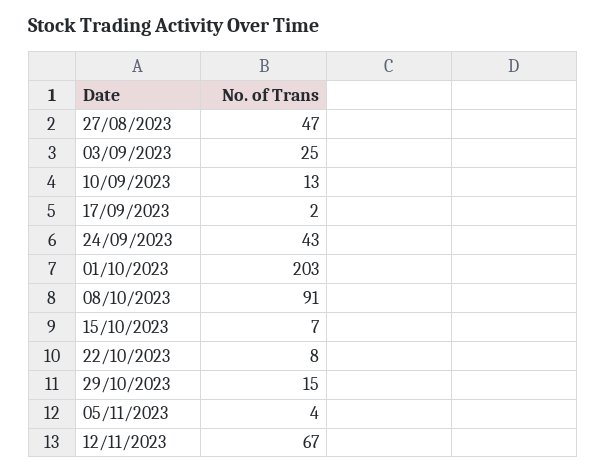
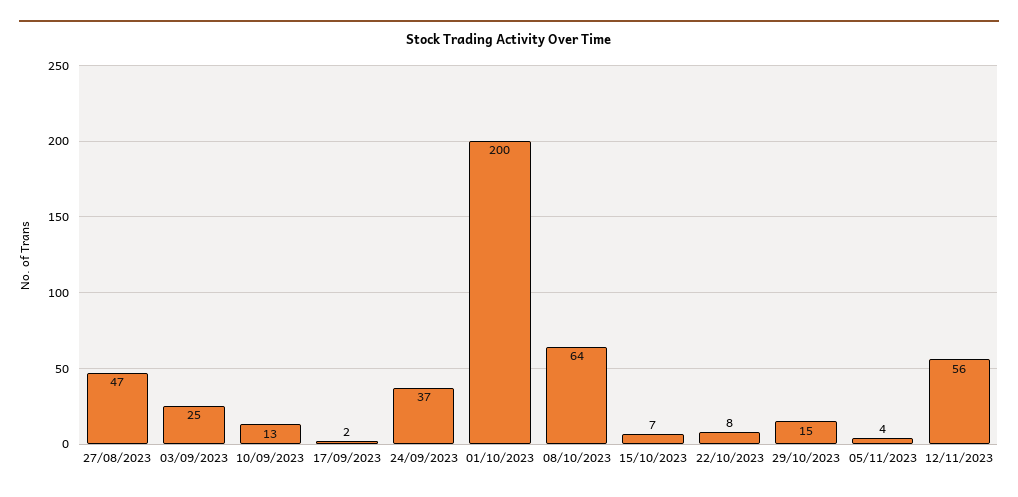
  {
    "27/08/2023": 47,
    "03/09/2023": 25,
    "10/09/2023": 13,
    "17/09/2023": 2,
-   "24/09/2023": 43,
+   "24/09/2023": 37,
-   "01/10/2023": 203,
+   "01/10/2023": 200,
-   "08/10/2023": 91,
+   "08/10/2023": 64,
    "15/10/2023": 7,
    "22/10/2023": 8,
    "29/10/2023": 15,
    "05/11/2023": 4,
-   "12/11/2023": 67
+   "12/11/2023": 56
  }

